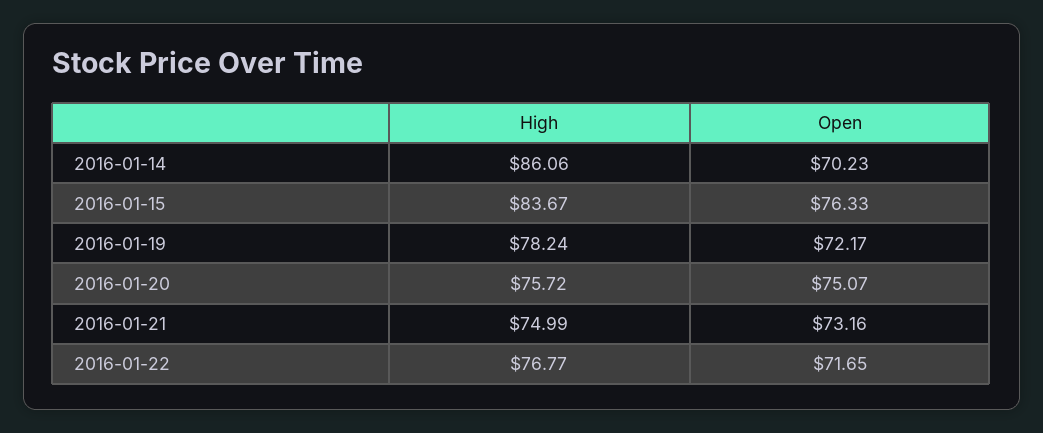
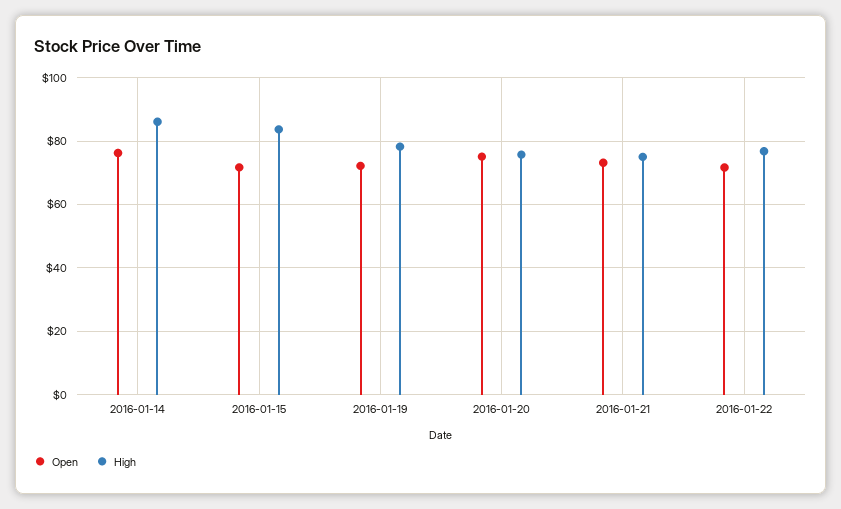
  {
    "High": {
      "2016-01-14": 86.06,
      "2016-01-15": 83.67,
      "2016-01-19": 78.24,
      "2016-01-20": 75.72,
      "2016-01-21": 74.99,
      "2016-01-22": 76.77
    },
    "Open": {
-     "2016-01-14": 70.23,
+     "2016-01-14": 76,
-     "2016-01-15": 76.33,
+     "2016-01-15": 72,
      "2016-01-19": 72.17,
      "2016-01-20": 75.07,
      "2016-01-21": 73.16,
      "2016-01-22": 71.65
    }
  }

